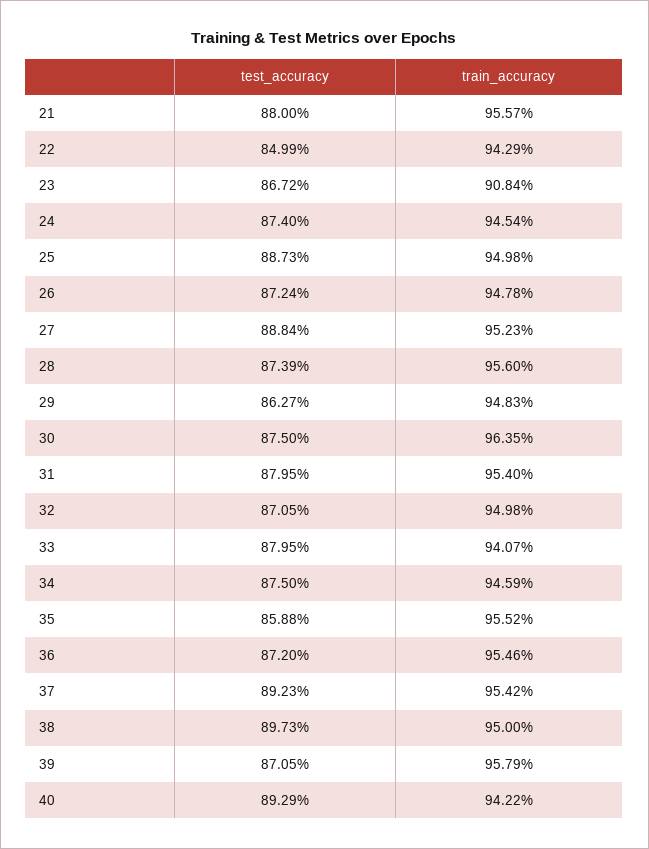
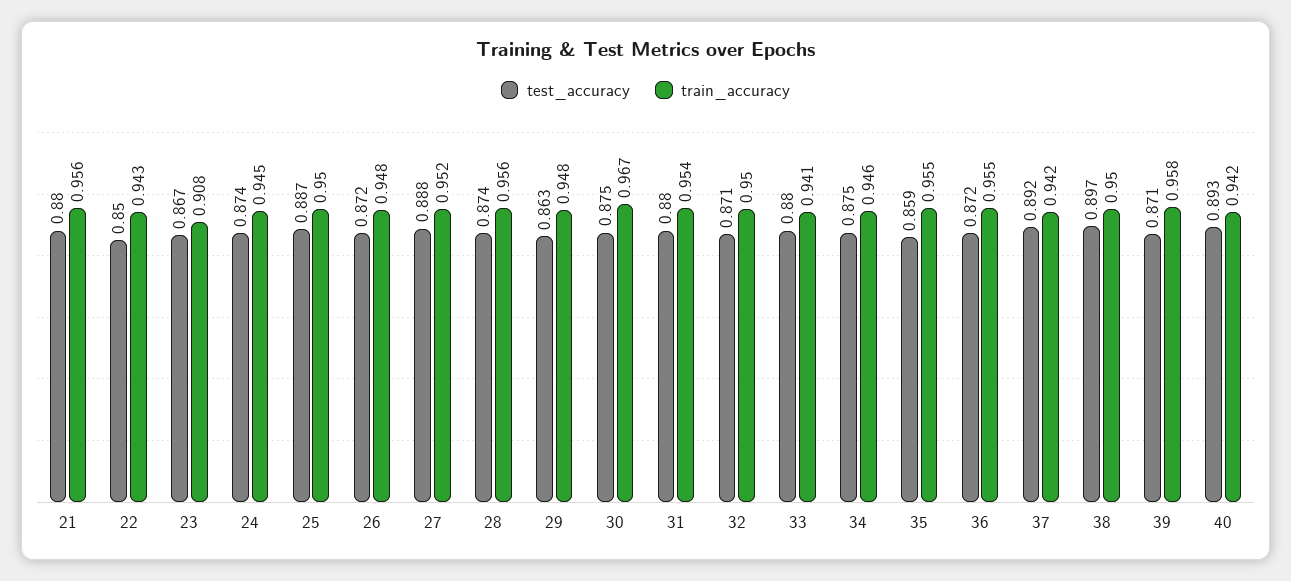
  {
    "test_accuracy": {
      "21": 0.88,
      "22": 0.8499,
      "23": 0.8672,
      "24": 0.874,
      "25": 0.8873,
      "26": 0.8724,
      "27": 0.8884,
      "28": 0.8739,
      "29": 0.8627,
      "30": 0.875,
      "31": 0.8795,
      "32": 0.8705,
      "33": 0.8795,
      "34": 0.875,
      "35": 0.8588,
      "36": 0.872,
      "37": 0.8923,
      "38": 0.8973,
      "39": 0.8705,
      "40": 0.8929
    },
    "train_accuracy": {
      "21": 0.9557,
      "22": 0.9429,
      "23": 0.9084,
      "24": 0.9454,
      "25": 0.9498,
      "26": 0.9478,
      "27": 0.9523,
      "28": 0.956,
      "29": 0.9483,
-     "30": 0.9635,
+     "30": 0.967,
      "31": 0.954,
      "32": 0.9498,
      "33": 0.9407,
      "34": 0.9459,
      "35": 0.9552,
      "36": 0.9546,
-     "37": 0.9542,
+     "37": 0.942,
      "38": 0.95,
      "39": 0.9579,
      "40": 0.9422
    }
  }

